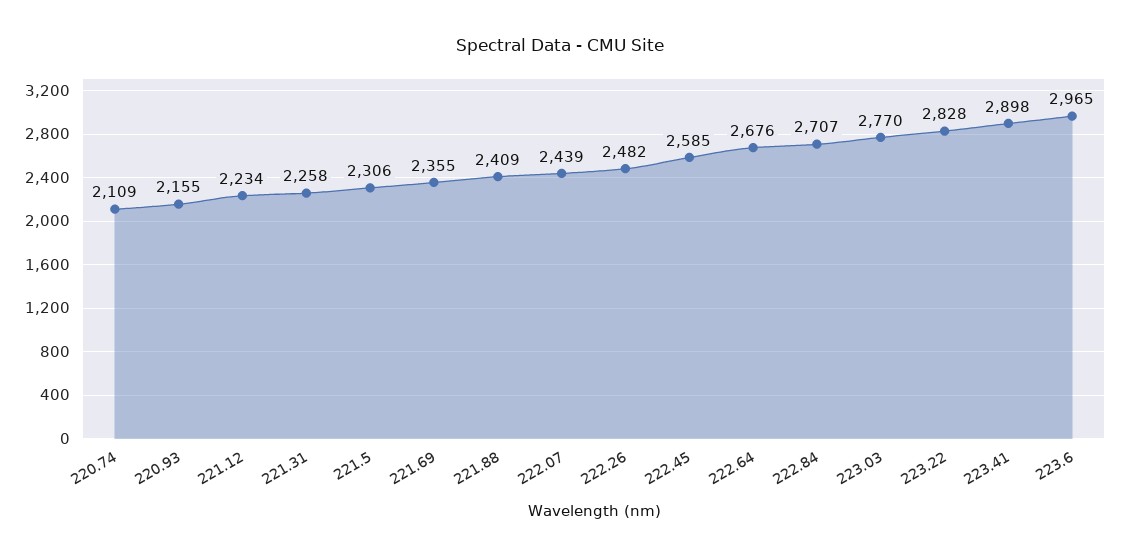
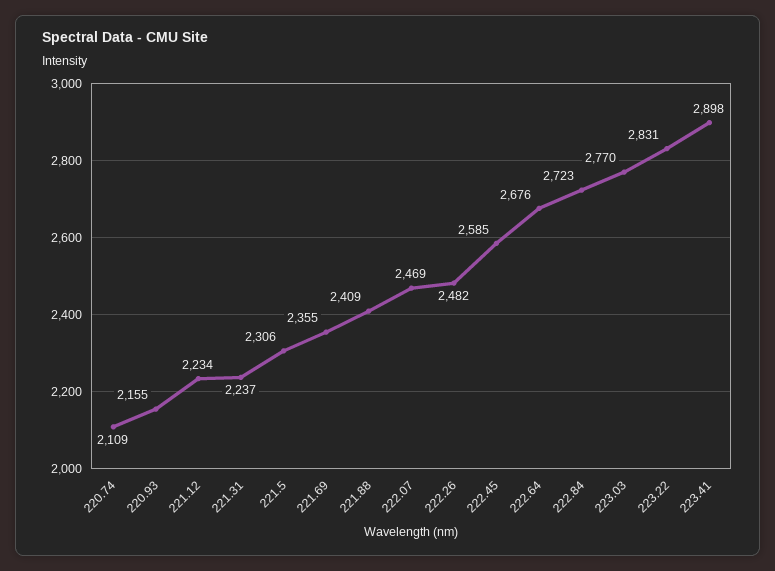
  {
    "220.74": 2109,
    "220.93": 2155,
    "221.12": 2234,
-   "221.31": 2258,
+   "221.31": 2237,
    "221.5": 2306,
    "221.69": 2355,
    "221.88": 2409,
-   "222.07": 2439,
+   "222.07": 2469,
    "222.26": 2482,
    "222.45": 2585,
    "222.64": 2676,
-   "222.84": 2707,
+   "222.84": 2723,
    "223.03": 2770,
-   "223.22": 2828,
+   "223.22": 2831,
-   "223.41": 2898,
+   "223.41": 2898
-   "223.6": 2965
  }

